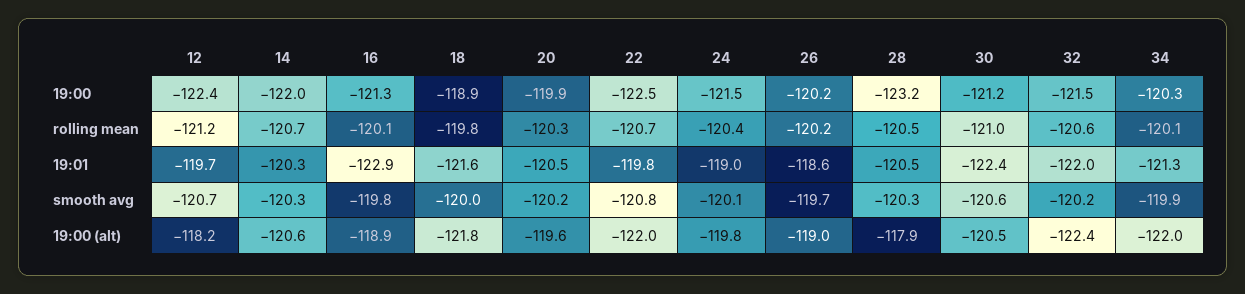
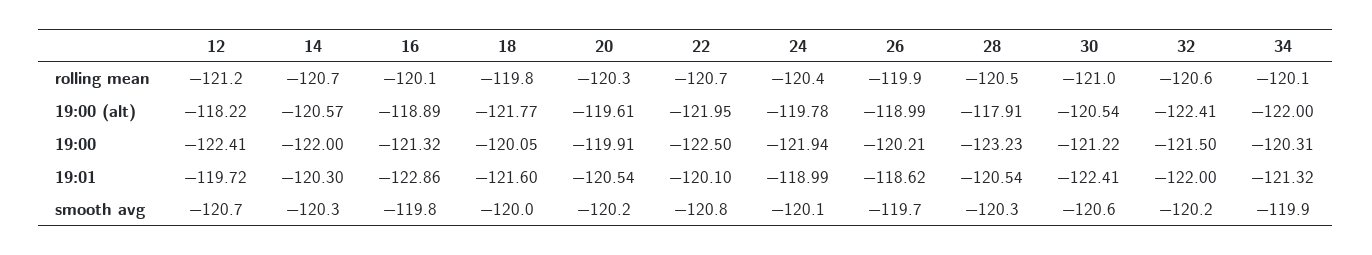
  {
    "12": {
      "19:00": -122.41,
      "rolling mean": -121.2,
      "19:01": -119.72,
      "smooth avg": -120.7,
      "19:00 (alt)": -118.22
    },
    "14": {
      "19:00": -122,
      "rolling mean": -120.7,
      "19:01": -120.3,
      "smooth avg": -120.3,
      "19:00 (alt)": -120.57
    },
    "16": {
      "19:00": -121.32,
      "rolling mean": -120.1,
      "19:01": -122.86,
      "smooth avg": -119.8,
      "19:00 (alt)": -118.89
    },
    "18": {
-     "19:00": -118.9,
+     "19:00": -120.05,
      "rolling mean": -119.8,
      "19:01": -121.6,
      "smooth avg": -120,
      "19:00 (alt)": -121.77
    },
    "20": {
      "19:00": -119.91,
      "rolling mean": -120.3,
      "19:01": -120.54,
      "smooth avg": -120.2,
      "19:00 (alt)": -119.61
    },
    "22": {
      "19:00": -122.5,
      "rolling mean": -120.7,
-     "19:01": -119.8,
+     "19:01": -120.1,
      "smooth avg": -120.8,
      "19:00 (alt)": -121.95
    },
    "24": {
-     "19:00": -121.5,
+     "19:00": -121.94,
      "rolling mean": -120.4,
      "19:01": -118.99,
      "smooth avg": -120.1,
      "19:00 (alt)": -119.78
    },
    "26": {
      "19:00": -120.21,
-     "rolling mean": -120.2,
+     "rolling mean": -119.9,
      "19:01": -118.62,
      "smooth avg": -119.7,
      "19:00 (alt)": -118.99
    },
    "28": {
      "19:00": -123.23,
      "rolling mean": -120.5,
      "19:01": -120.54,
      "smooth avg": -120.3,
      "19:00 (alt)": -117.91
    },
    "30": {
      "19:00": -121.22,
      "rolling mean": -121,
      "19:01": -122.41,
      "smooth avg": -120.6,
      "19:00 (alt)": -120.54
    },
    "32": {
      "19:00": -121.5,
      "rolling mean": -120.6,
      "19:01": -122,
      "smooth avg": -120.2,
      "19:00 (alt)": -122.41
    },
    "34": {
      "19:00": -120.31,
      "rolling mean": -120.1,
      "19:01": -121.32,
      "smooth avg": -119.9,
      "19:00 (alt)": -122
    }
  }

